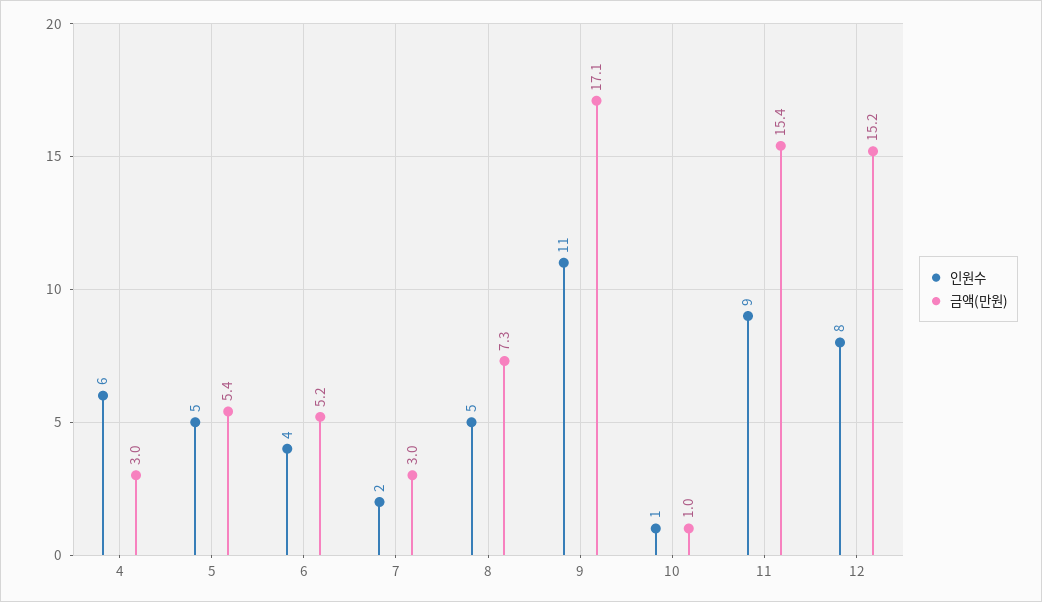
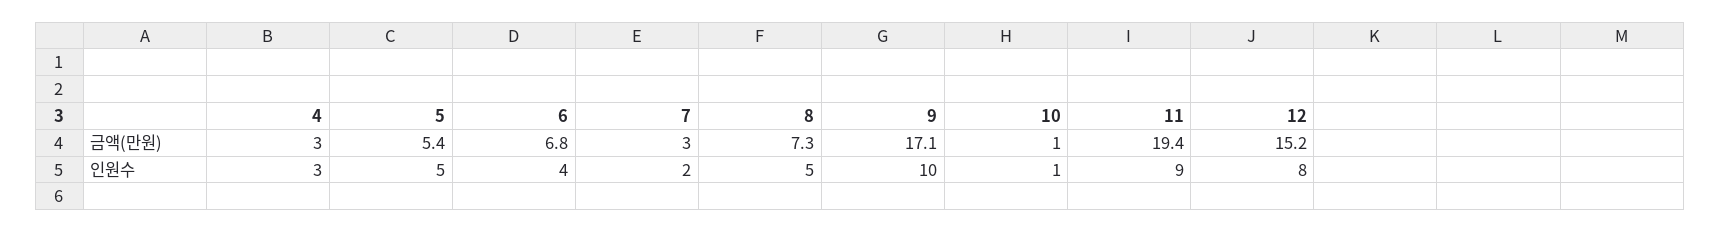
  {
    "인원수": {
-     "4": 6,
+     "4": 3,
      "5": 5,
      "6": 4,
      "7": 2,
      "8": 5,
-     "9": 11,
+     "9": 10,
      "10": 1,
      "11": 9,
      "12": 8
    },
    "금액(만원)": {
      "4": 3,
      "5": 5.4,
-     "6": 5.2,
+     "6": 6.8,
      "7": 3,
      "8": 7.3,
      "9": 17.1,
      "10": 1,
-     "11": 15.4,
+     "11": 19.4,
      "12": 15.2
    }
  }

